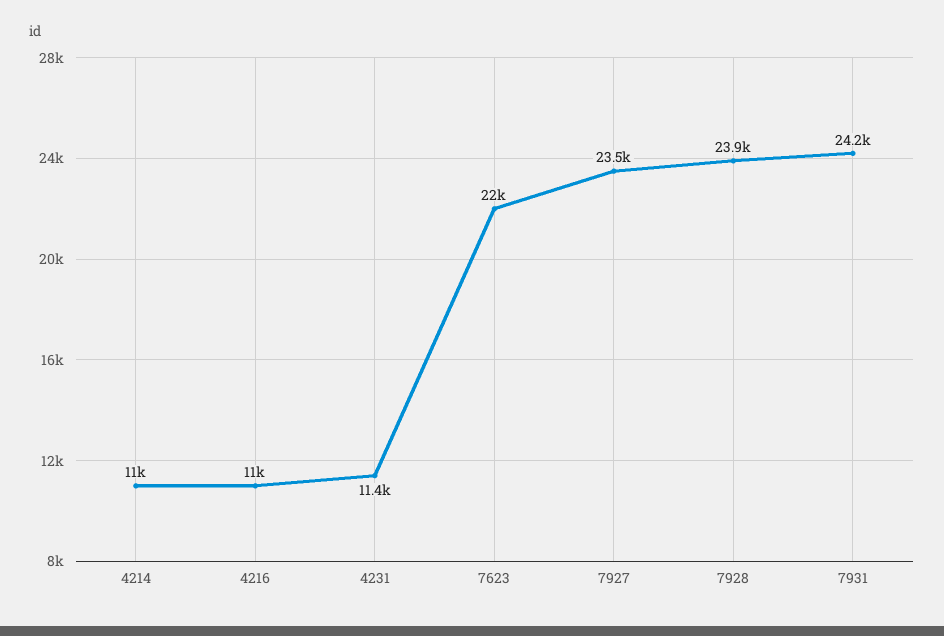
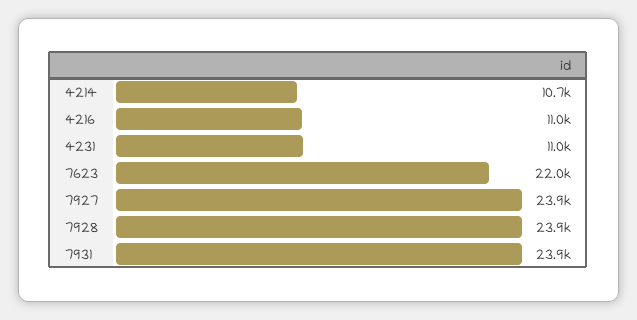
  {
-   "4214": 11000,
+   "4214": 10700,
    "4216": 11000,
-   "4231": 11400,
+   "4231": 11000,
    "7623": 22000,
-   "7927": 23500,
+   "7927": 23900,
    "7928": 23900,
-   "7931": 24200
+   "7931": 23900
  }

